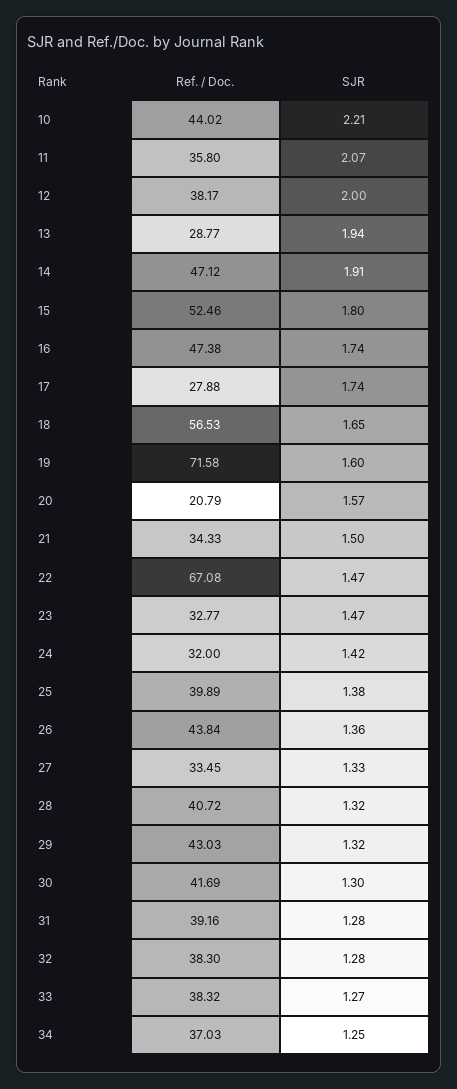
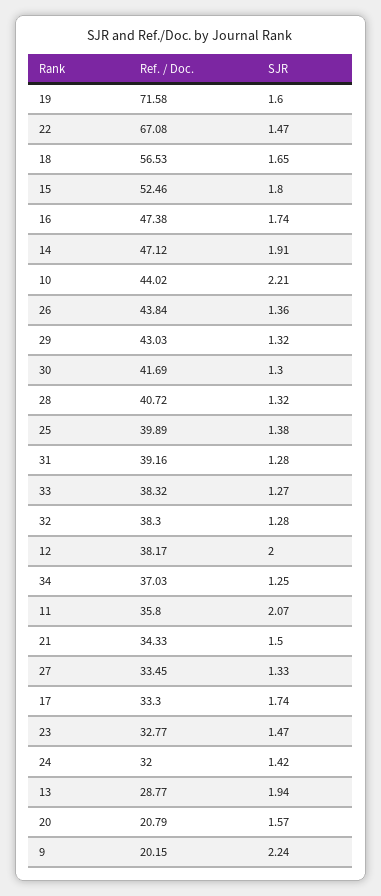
  {
    "Ref. / Doc.": {
      "10": 44.02,
      "11": 35.8,
      "12": 38.17,
      "13": 28.77,
      "14": 47.12,
      "15": 52.46,
      "16": 47.38,
-     "17": 27.88,
+     "17": 33.3,
      "18": 56.53,
      "19": 71.58,
      "20": 20.79,
      "21": 34.33,
      "22": 67.08,
      "23": 32.77,
      "24": 32,
      "25": 39.89,
      "26": 43.84,
      "27": 33.45,
      "28": 40.72,
      "29": 43.03,
      "30": 41.69,
      "31": 39.16,
      "32": 38.3,
      "33": 38.32,
-     "34": 37.03
+     "34": 37.03,
+     "9": 20.15
    },
    "SJR": {
      "10": 2.21,
      "11": 2.07,
      "12": 2,
      "13": 1.94,
      "14": 1.91,
      "15": 1.8,
      "16": 1.74,
      "17": 1.74,
      "18": 1.65,
      "19": 1.6,
      "20": 1.57,
      "21": 1.5,
      "22": 1.47,
      "23": 1.47,
      "24": 1.42,
      "25": 1.38,
      "26": 1.36,
      "27": 1.33,
      "28": 1.32,
      "29": 1.32,
      "30": 1.3,
      "31": 1.28,
      "32": 1.28,
      "33": 1.27,
-     "34": 1.25
+     "34": 1.25,
+     "9": 2.24
    }
  }

